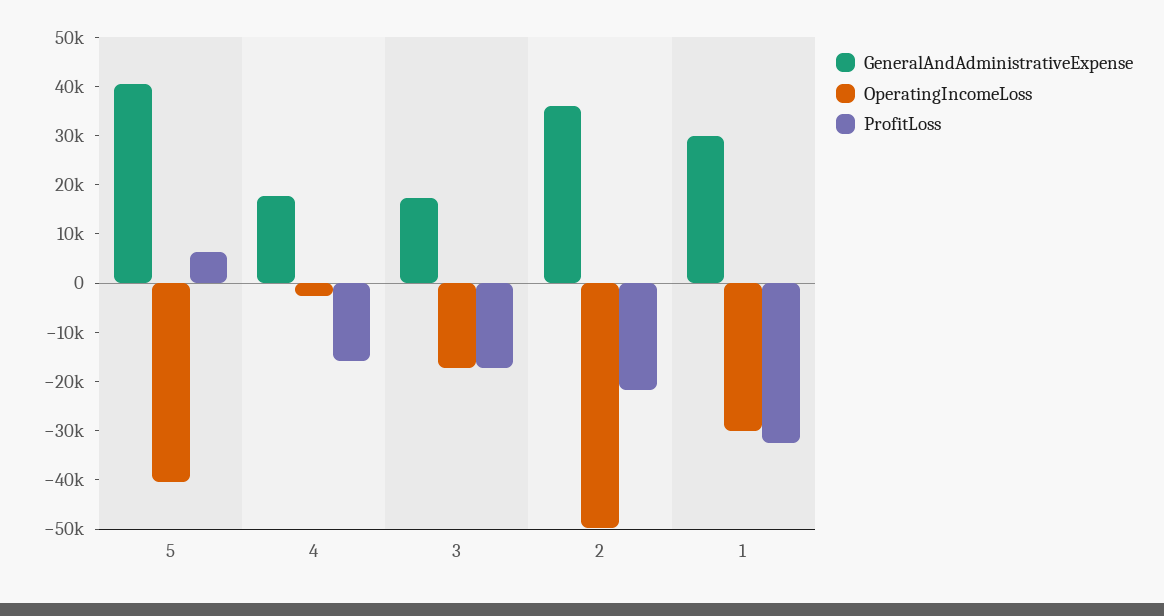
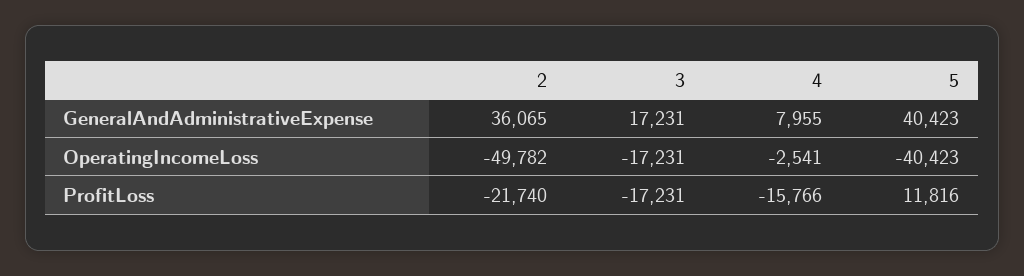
  {
    "GeneralAndAdministrativeExpense": {
      "5": 40423,
-     "4": 18000,
+     "4": 7955,
      "3": 17231,
-     "2": 36065,
+     "2": 36065
-     "1": 30000
    },
    "OperatingIncomeLoss": {
      "5": -40423,
      "4": -2541,
      "3": -17231,
-     "2": -49782,
+     "2": -49782
-     "1": -30000
    },
    "ProfitLoss": {
-     "5": 6000,
+     "5": 11816,
      "4": -15766,
      "3": -17231,
-     "2": -21740,
+     "2": -21740
-     "1": -32000
    }
  }

